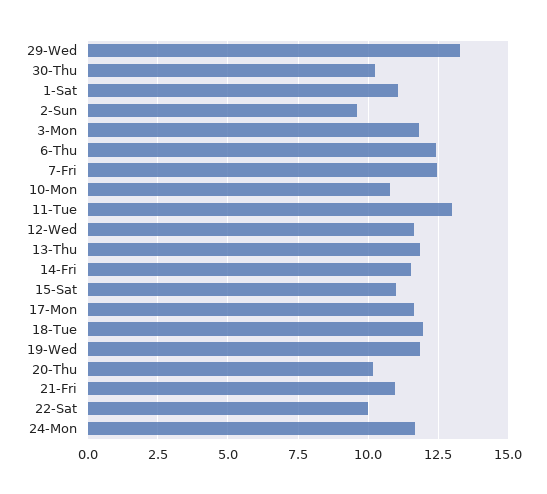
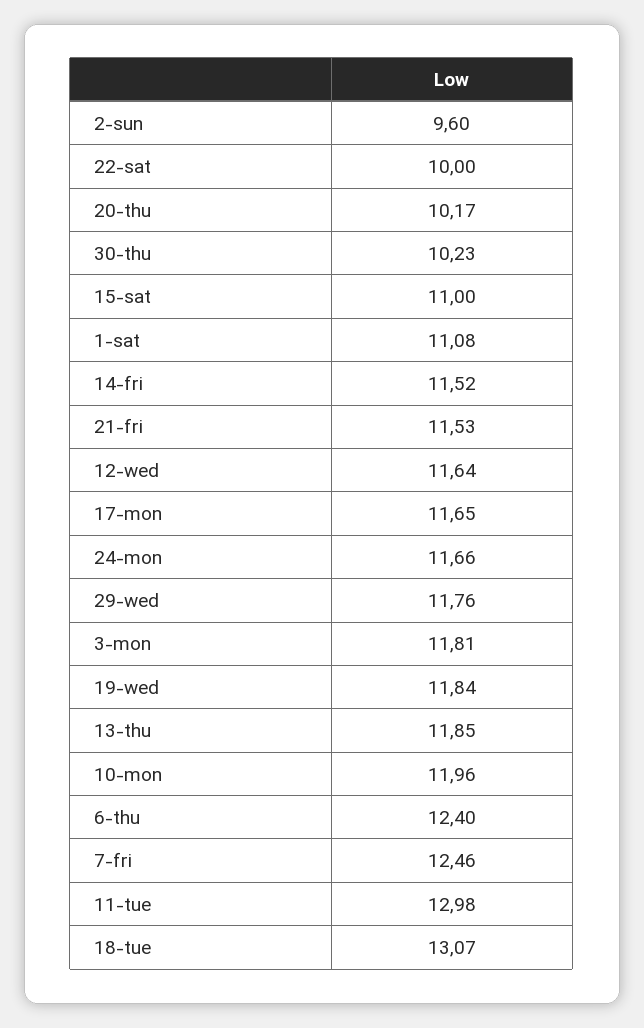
  {
-   "29-Wed": 13.25,
+   "29-Wed": 11.76,
    "30-Thu": 10.23,
    "1-Sat": 11.08,
    "2-Sun": 9.6,
    "3-Mon": 11.81,
    "6-Thu": 12.4,
    "7-Fri": 12.46,
-   "10-Mon": 10.75,
+   "10-Mon": 11.96,
    "11-Tue": 12.98,
    "12-Wed": 11.64,
    "13-Thu": 11.85,
    "14-Fri": 11.52,
    "15-Sat": 11,
    "17-Mon": 11.65,
-   "18-Tue": 12,
+   "18-Tue": 13.07,
    "19-Wed": 11.84,
    "20-Thu": 10.17,
-   "21-Fri": 11,
+   "21-Fri": 11.53,
    "22-Sat": 10,
    "24-Mon": 11.66
  }

